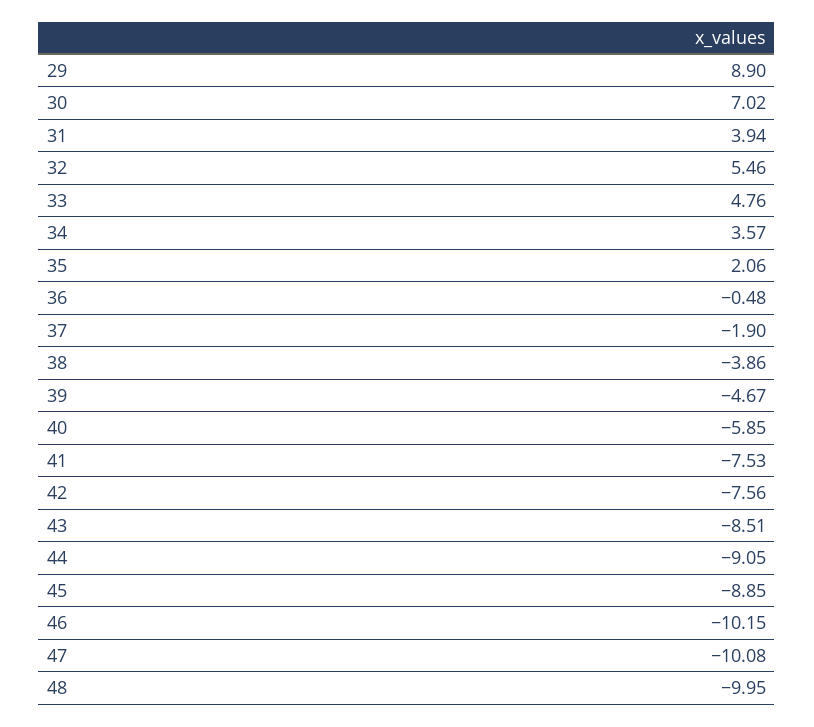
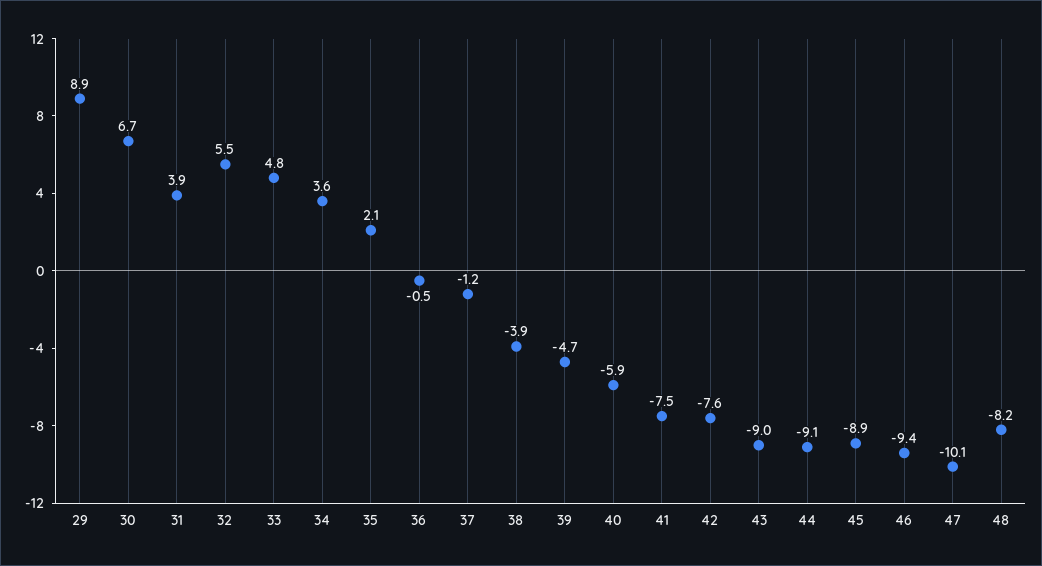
  {
    "29": 8.9,
-   "30": 7.02,
+   "30": 6.7,
    "31": 3.94,
    "32": 5.46,
    "33": 4.76,
    "34": 3.57,
    "35": 2.06,
    "36": -0.48,
-   "37": -1.9,
+   "37": -1.2,
    "38": -3.86,
    "39": -4.67,
    "40": -5.85,
    "41": -7.53,
    "42": -7.56,
-   "43": -8.51,
+   "43": -9,
    "44": -9.05,
    "45": -8.85,
-   "46": -10.15,
+   "46": -9.4,
    "47": -10.08,
-   "48": -9.95
+   "48": -8.2
  }

